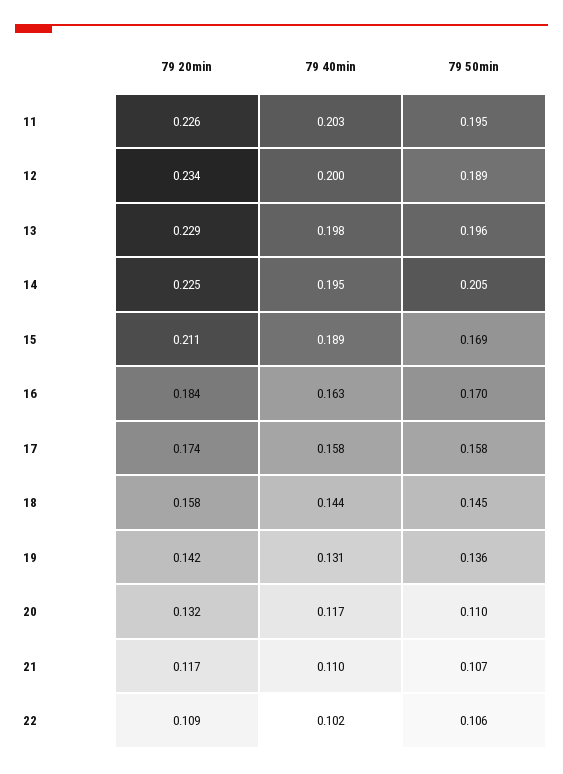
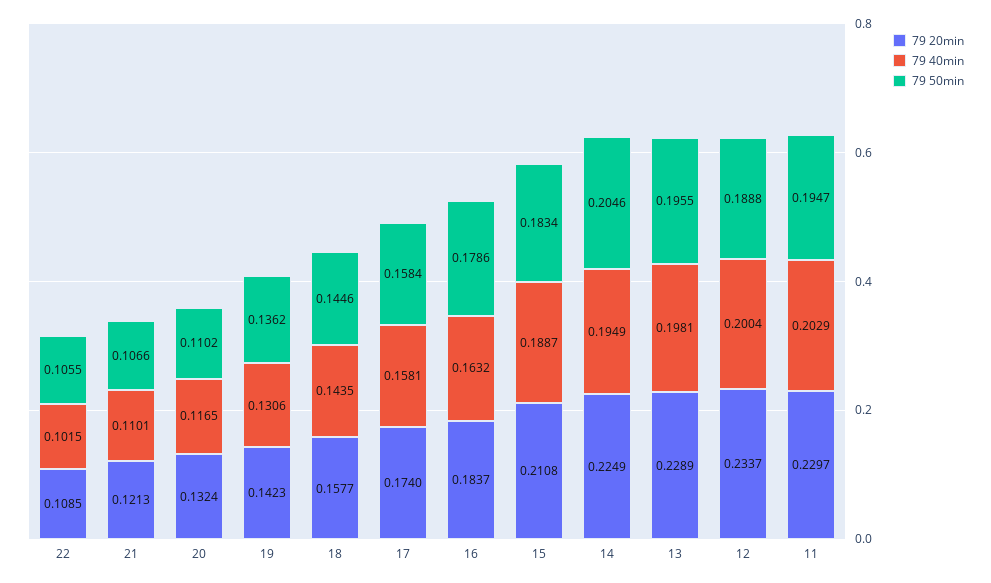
  {
    "79 20min": {
-     "11": 0.226,
+     "11": 0.2297,
      "12": 0.2337,
      "13": 0.2289,
      "14": 0.2249,
      "15": 0.2108,
      "16": 0.1837,
      "17": 0.174,
      "18": 0.1577,
      "19": 0.1423,
      "20": 0.1324,
-     "21": 0.117,
+     "21": 0.1213,
      "22": 0.1085
    },
    "79 40min": {
      "11": 0.2029,
      "12": 0.2004,
      "13": 0.1981,
      "14": 0.1949,
      "15": 0.1887,
      "16": 0.1632,
      "17": 0.1581,
      "18": 0.1435,
      "19": 0.1306,
      "20": 0.1165,
      "21": 0.1101,
      "22": 0.1015
    },
    "79 50min": {
      "11": 0.1947,
      "12": 0.1888,
      "13": 0.1955,
      "14": 0.2046,
-     "15": 0.169,
+     "15": 0.1834,
-     "16": 0.17,
+     "16": 0.1786,
      "17": 0.1584,
      "18": 0.1446,
      "19": 0.1362,
      "20": 0.1102,
      "21": 0.1066,
      "22": 0.1055
    }
  }

